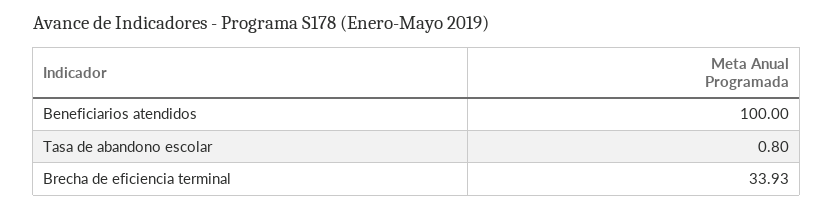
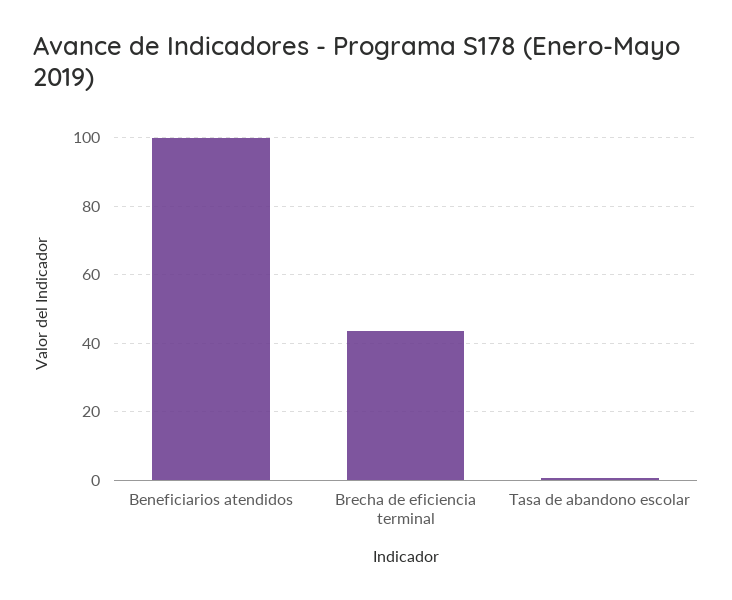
  {
    "Beneficiarios atendidos": 100,
    "Tasa de abandono escolar": 0.8,
-   "Brecha de eficiencia terminal": 33.93
+   "Brecha de eficiencia terminal": 44
  }

